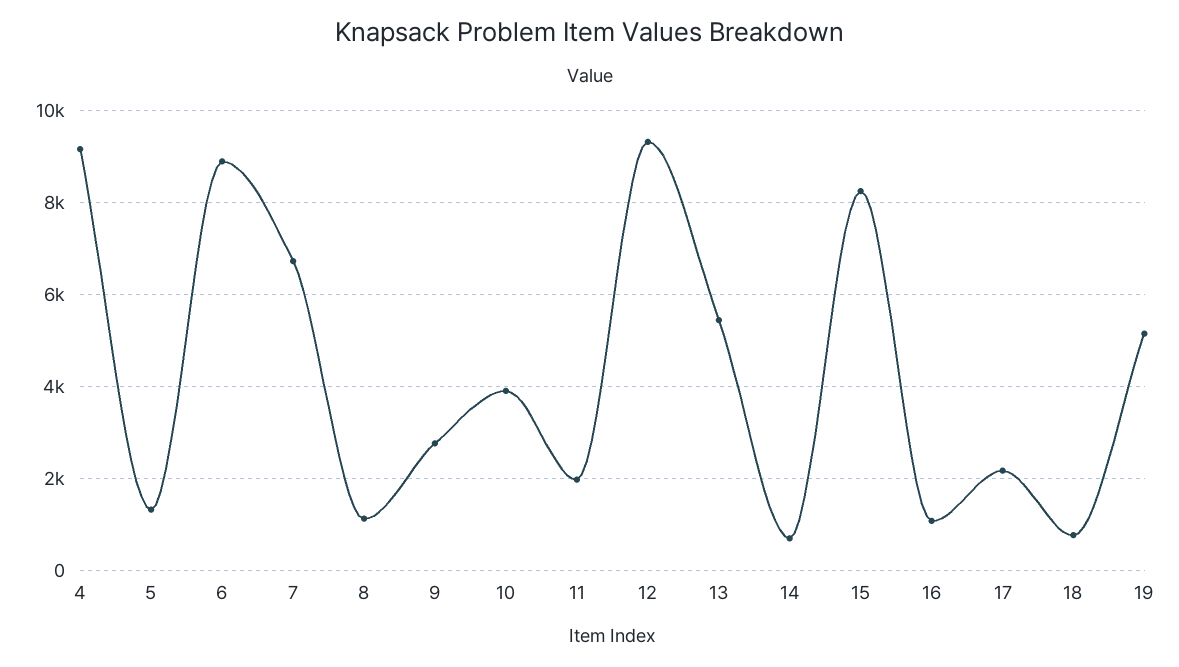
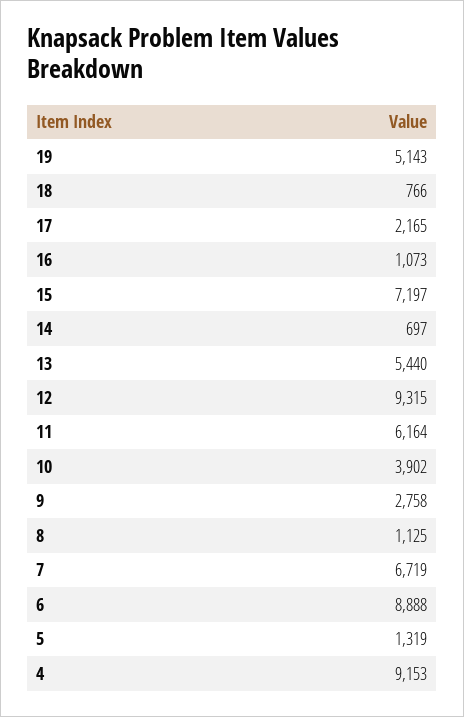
  {
    "4": 9153,
    "5": 1319,
    "6": 8888,
    "7": 6719,
    "8": 1125,
    "9": 2758,
    "10": 3902,
-   "11": 2000,
+   "11": 6164,
    "12": 9315,
    "13": 5440,
    "14": 697,
-   "15": 8200,
+   "15": 7197,
    "16": 1073,
    "17": 2165,
    "18": 766,
    "19": 5143
  }

